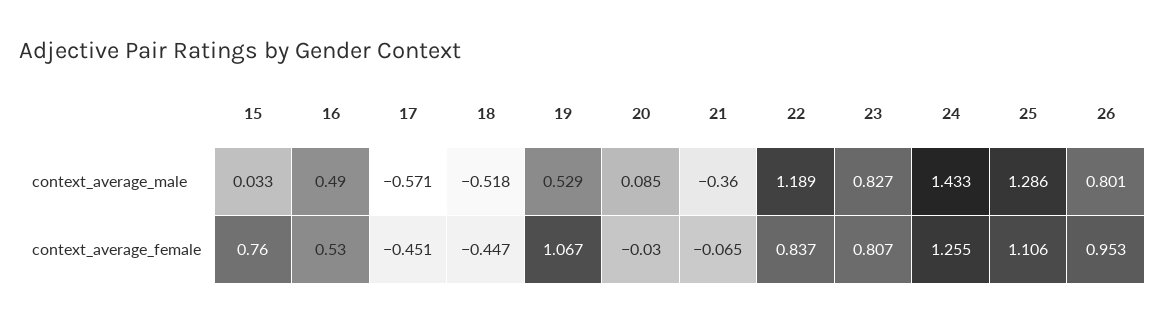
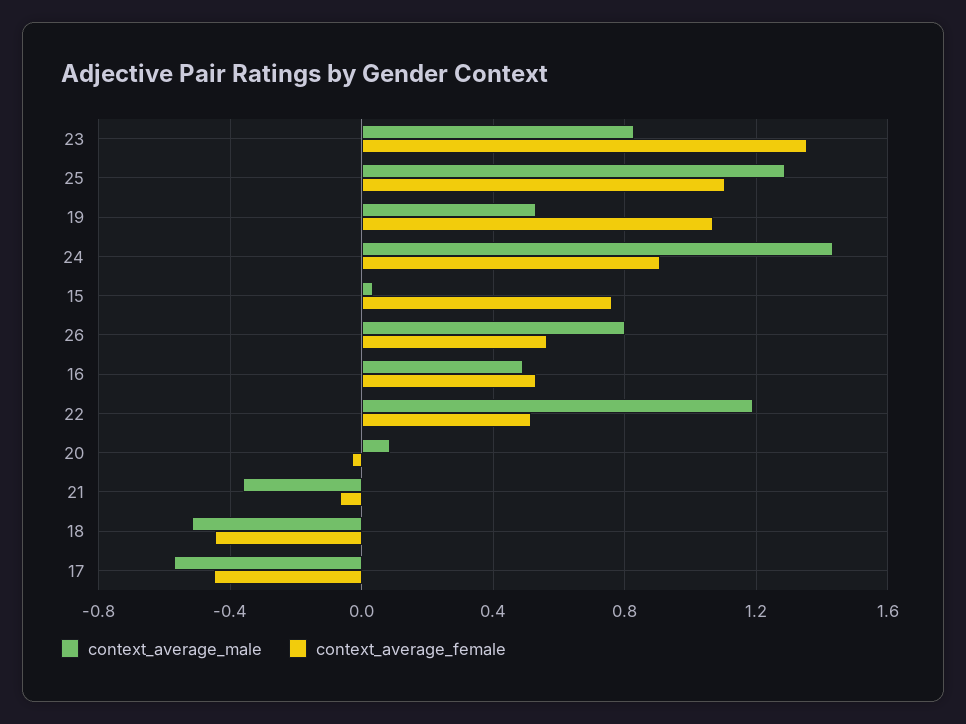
  {
    "context_average_male": {
      "15": 0.033,
      "16": 0.49,
      "17": -0.571,
      "18": -0.518,
      "19": 0.529,
      "20": 0.085,
      "21": -0.36,
      "22": 1.189,
      "23": 0.827,
      "24": 1.433,
      "25": 1.286,
      "26": 0.801
    },
    "context_average_female": {
      "15": 0.76,
      "16": 0.53,
      "17": -0.451,
      "18": -0.447,
      "19": 1.067,
      "20": -0.03,
      "21": -0.065,
-     "22": 0.837,
+     "22": 0.5,
-     "23": 0.807,
+     "23": 1.35,
-     "24": 1.255,
+     "24": 0.9,
      "25": 1.106,
-     "26": 0.953
+     "26": 0.55
    }
  }

